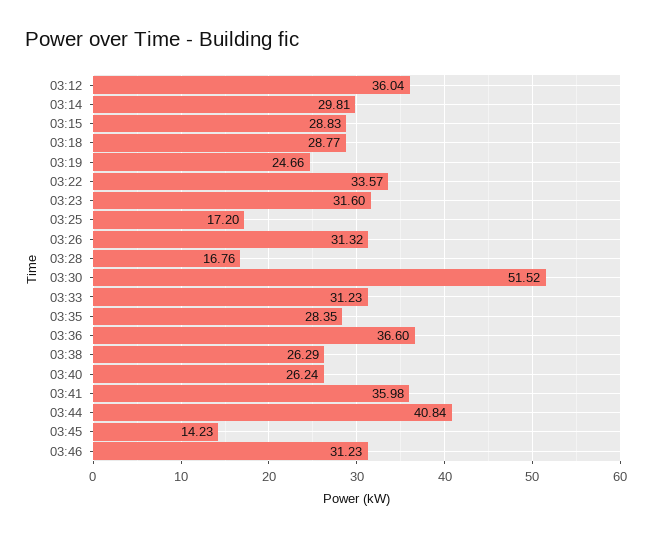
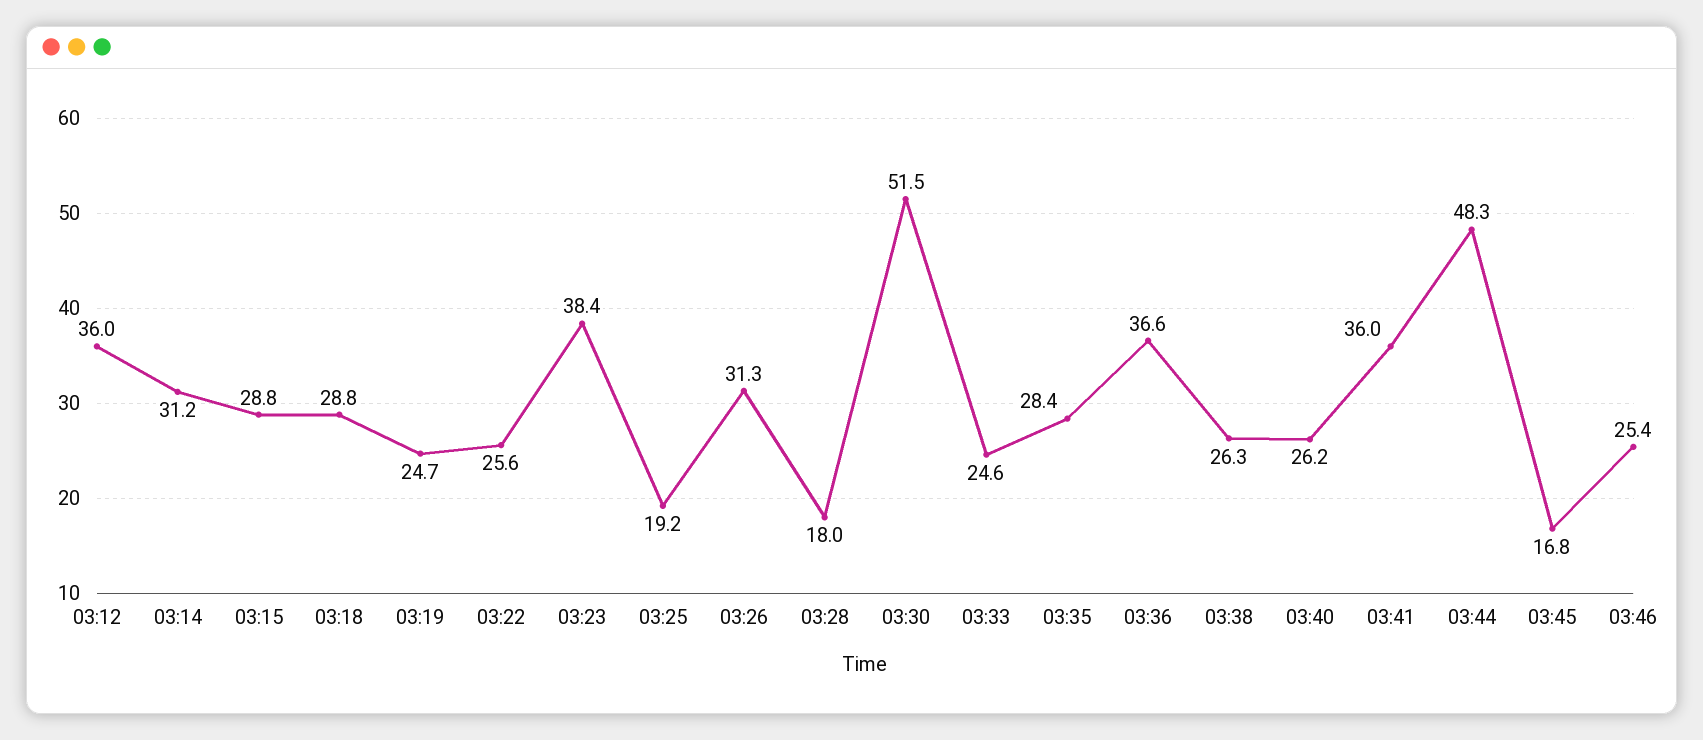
  {
    "03:12": 36.04,
-   "03:14": 29.81,
+   "03:14": 31.2,
    "03:15": 28.83,
    "03:18": 28.77,
    "03:19": 24.66,
-   "03:22": 33.57,
+   "03:22": 25.6,
-   "03:23": 31.6,
+   "03:23": 38.4,
-   "03:25": 17.2,
+   "03:25": 19.2,
    "03:26": 31.32,
-   "03:28": 16.76,
+   "03:28": 18,
    "03:30": 51.52,
-   "03:33": 31.23,
+   "03:33": 24.6,
    "03:35": 28.35,
    "03:36": 36.6,
    "03:38": 26.29,
    "03:40": 26.24,
    "03:41": 35.98,
-   "03:44": 40.84,
+   "03:44": 48.3,
-   "03:45": 14.23,
+   "03:45": 16.8,
-   "03:46": 31.23
+   "03:46": 25.4
  }

